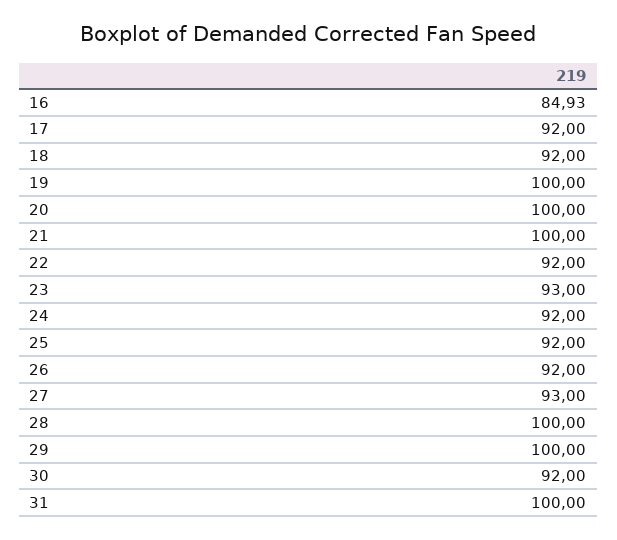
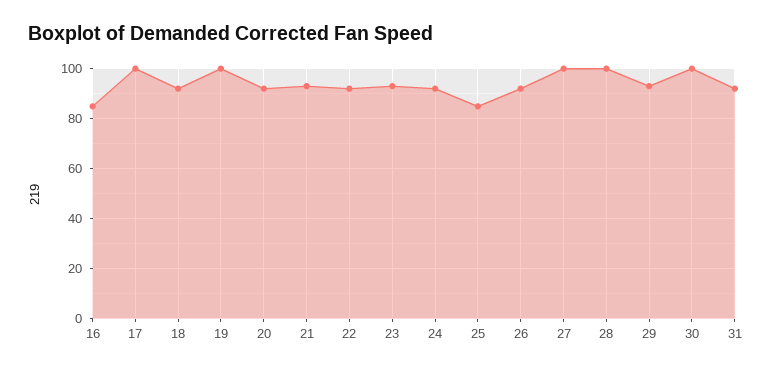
  {
    "16": 84.93,
-   "17": 92,
+   "17": 100,
    "18": 92,
    "19": 100,
-   "20": 100,
+   "20": 92.5,
-   "21": 100,
+   "21": 92.5,
    "22": 92,
    "23": 93,
    "24": 92,
-   "25": 92,
+   "25": 85,
    "26": 92,
-   "27": 93,
+   "27": 100,
    "28": 100,
-   "29": 100,
+   "29": 92.5,
-   "30": 92,
+   "30": 100,
-   "31": 100
+   "31": 92.5
  }

